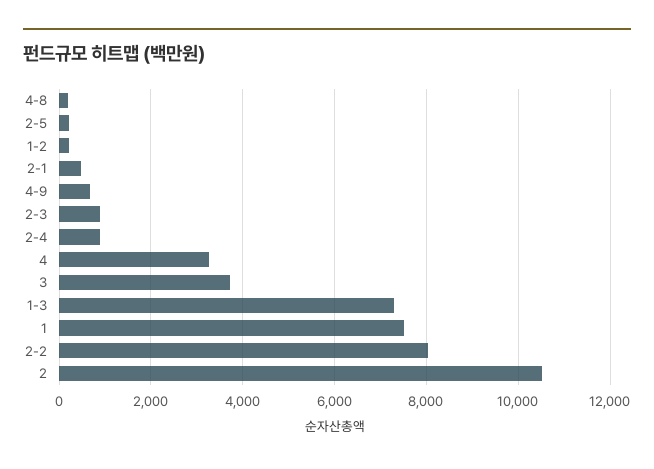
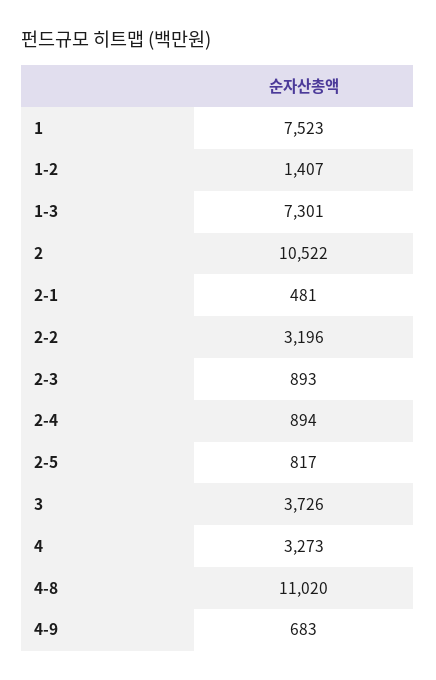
  {
-   "4-8": 200,
+   "4-8": 11020,
-   "2-5": 200,
+   "2-5": 817,
-   "1-2": 200,
+   "1-2": 1407,
    "2-1": 481,
    "4-9": 683,
    "2-3": 893,
    "2-4": 894,
    "4": 3273,
    "3": 3726,
    "1-3": 7301,
    "1": 7523,
-   "2-2": 8000,
+   "2-2": 3196,
    "2": 10522
  }

